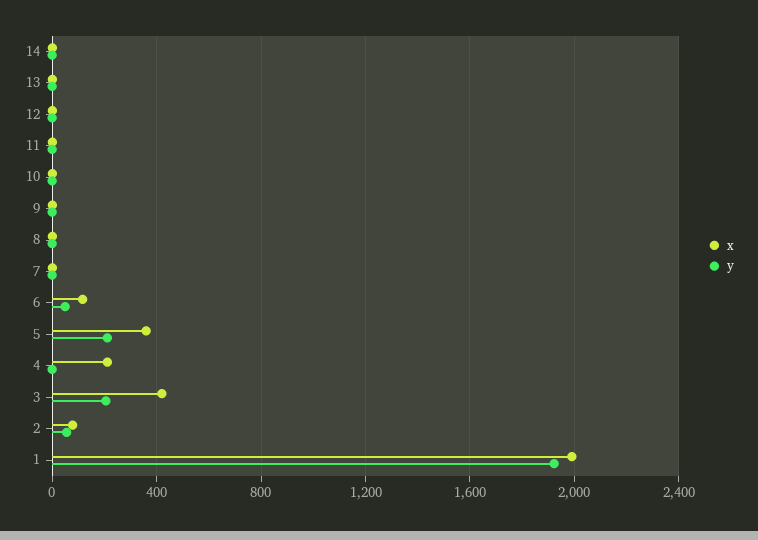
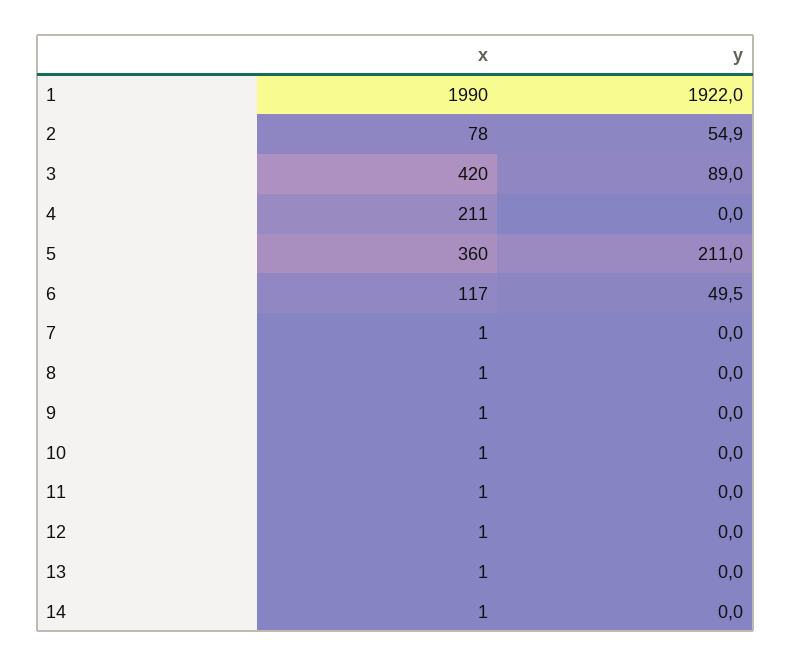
  {
    "x": {
      "14": 1,
      "13": 1,
      "12": 1,
      "11": 1,
      "10": 1,
      "9": 1,
      "8": 1,
      "7": 1,
      "6": 117,
      "5": 360,
      "4": 211,
      "3": 420,
      "2": 78,
      "1": 1990
    },
    "y": {
      "14": 0,
      "13": 0,
      "12": 0,
      "11": 0,
      "10": 0,
      "9": 0,
      "8": 0,
      "7": 0,
      "6": 49.5,
      "5": 211,
      "4": 0,
-     "3": 200,
+     "3": 89,
      "2": 54.9,
      "1": 1922
    }
  }

